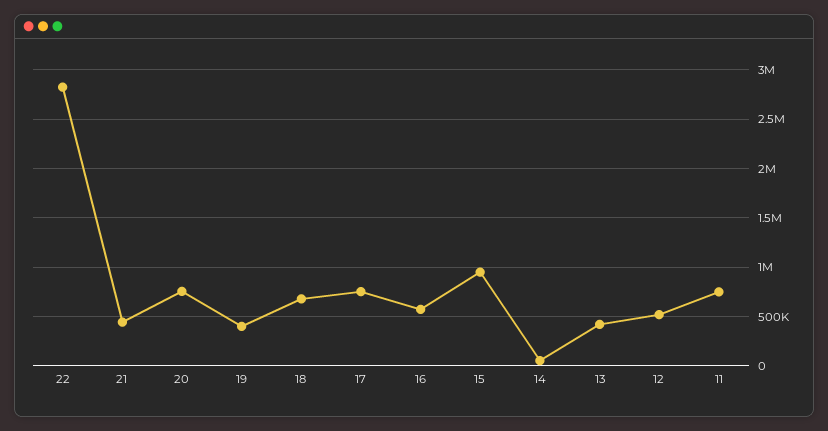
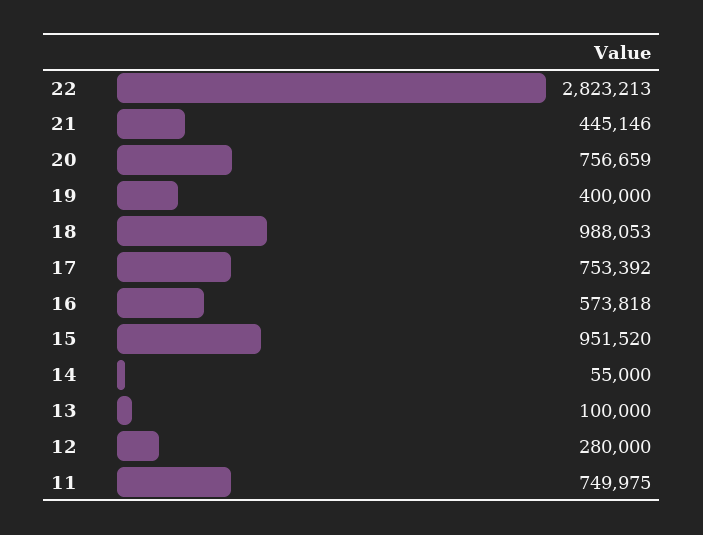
  {
    "22": 2823213,
    "21": 445146,
    "20": 756659,
    "19": 400000,
-   "18": 700000,
+   "18": 988053,
    "17": 753392,
    "16": 573818,
    "15": 951520,
    "14": 55000,
-   "13": 400000,
+   "13": 100000,
-   "12": 500000,
+   "12": 280000,
    "11": 749975
  }

